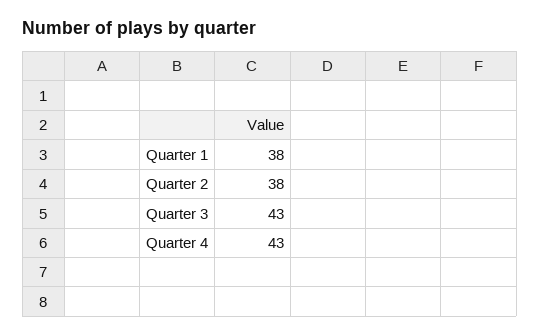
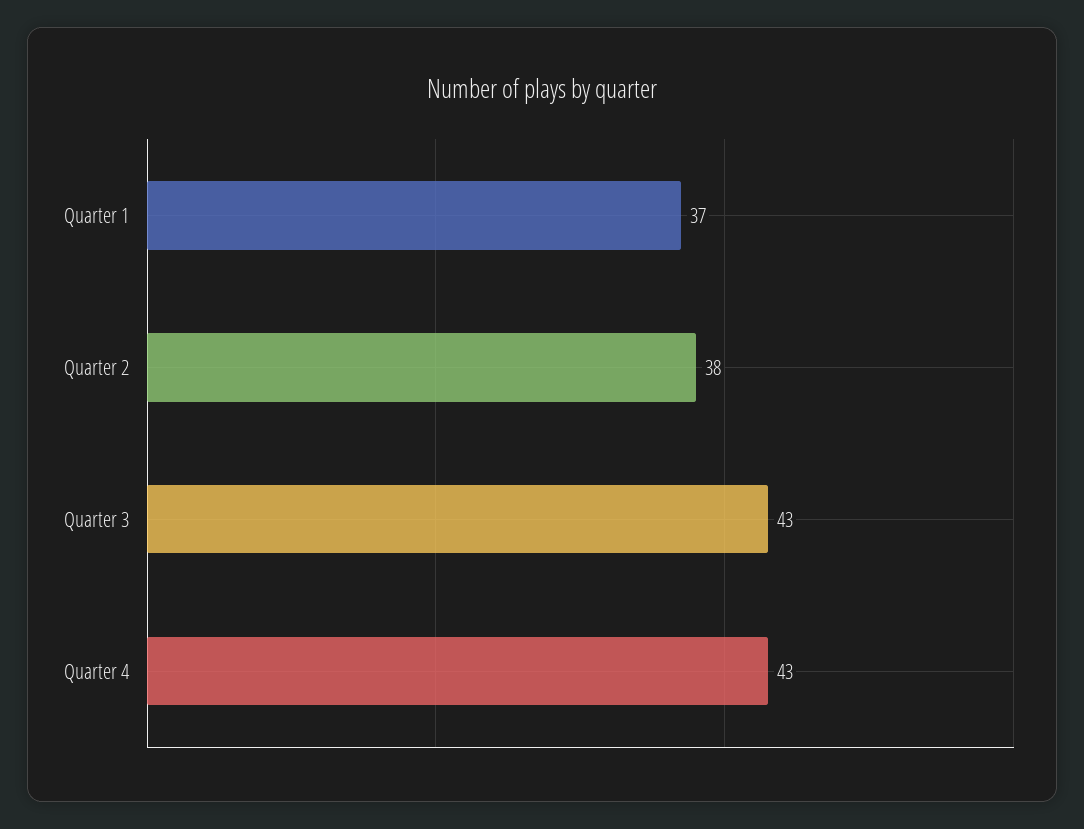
  {
-   "Quarter 1": 38,
+   "Quarter 1": 37,
    "Quarter 2": 38,
    "Quarter 3": 43,
    "Quarter 4": 43
  }

